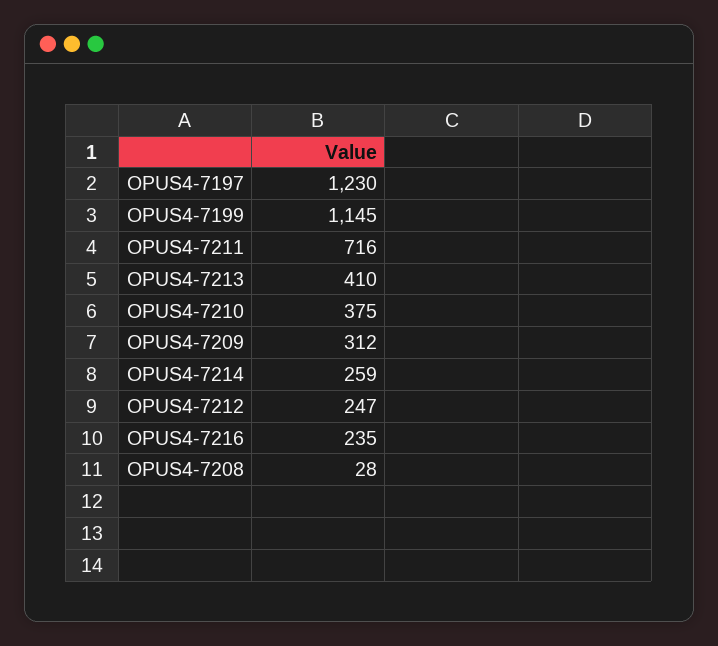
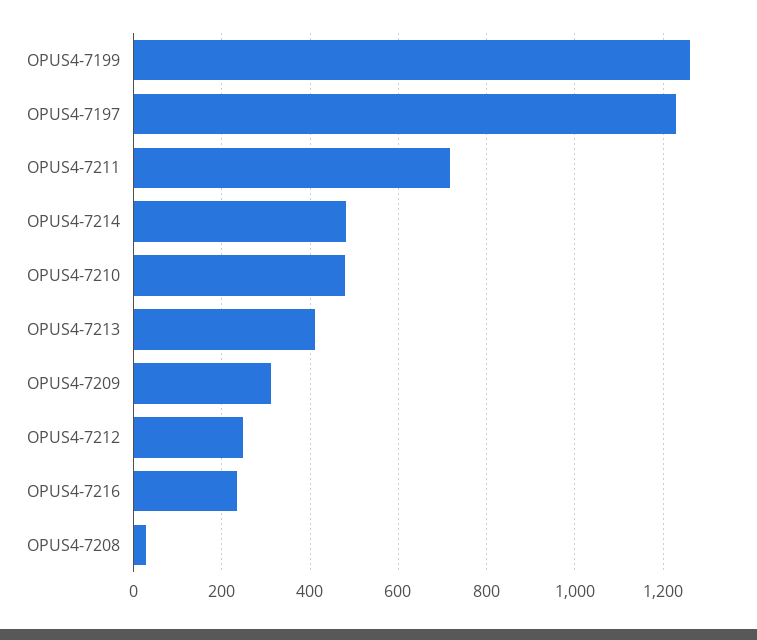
  {
    "OPUS4-7197": 1230,
-   "OPUS4-7199": 1145,
+   "OPUS4-7199": 1260,
    "OPUS4-7211": 716,
    "OPUS4-7213": 410,
-   "OPUS4-7210": 375,
+   "OPUS4-7210": 480,
    "OPUS4-7209": 312,
-   "OPUS4-7214": 259,
+   "OPUS4-7214": 480,
    "OPUS4-7212": 247,
    "OPUS4-7216": 235,
    "OPUS4-7208": 28
  }

